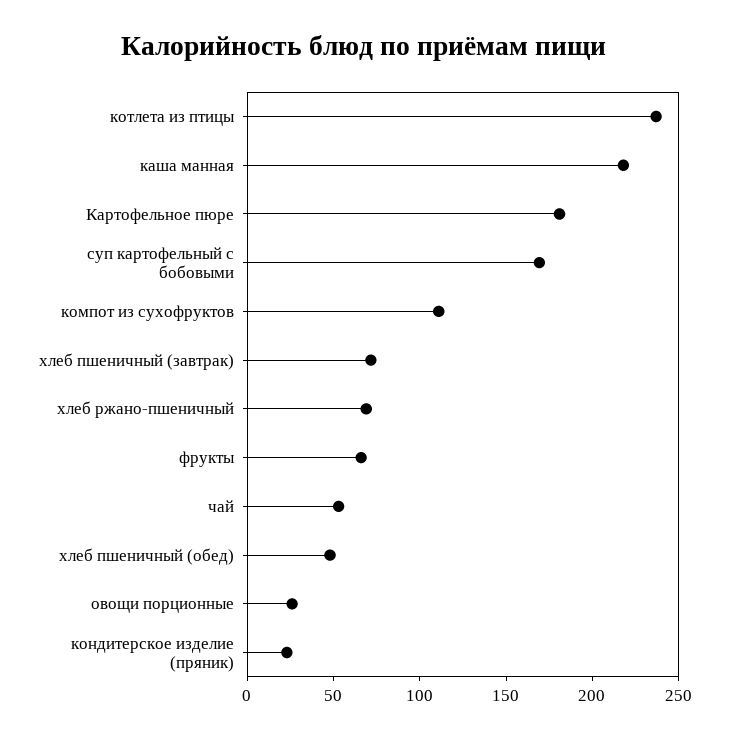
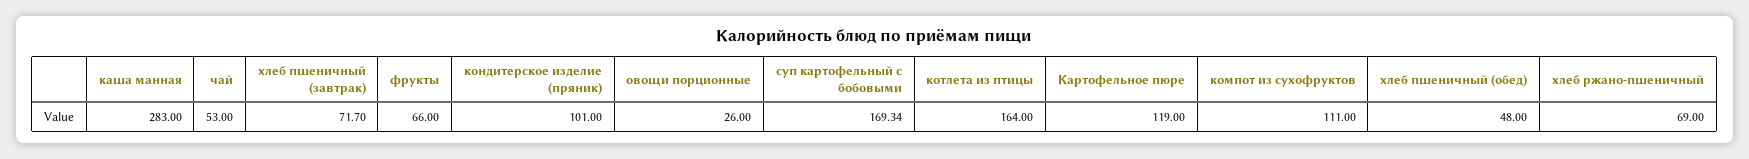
  {
-   "котлета из птицы": 240,
+   "котлета из птицы": 164,
-   "каша манная": 220,
+   "каша манная": 283,
-   "Картофельное пюре": 180,
+   "Картофельное пюре": 119,
    "суп картофельный с бобовыми": 169.34,
    "компот из сухофруктов": 111,
    "хлеб пшеничный (завтрак)": 71.7,
    "хлеб ржано-пшеничный": 69,
    "фрукты": 66,
    "чай": 53,
    "хлеб пшеничный (обед)": 48,
    "овощи порционные": 26,
-   "кондитерское изделие (пряник)": 20
+   "кондитерское изделие (пряник)": 101
  }

